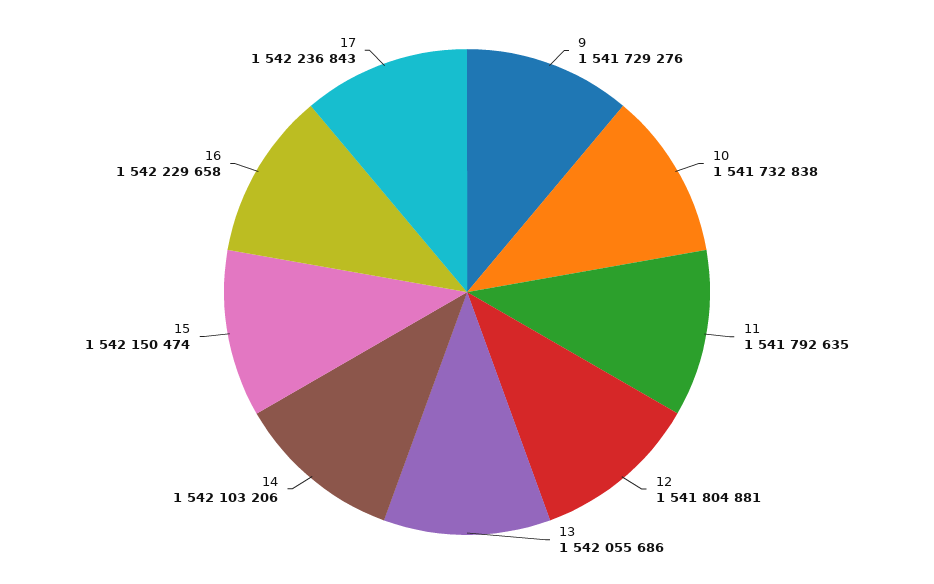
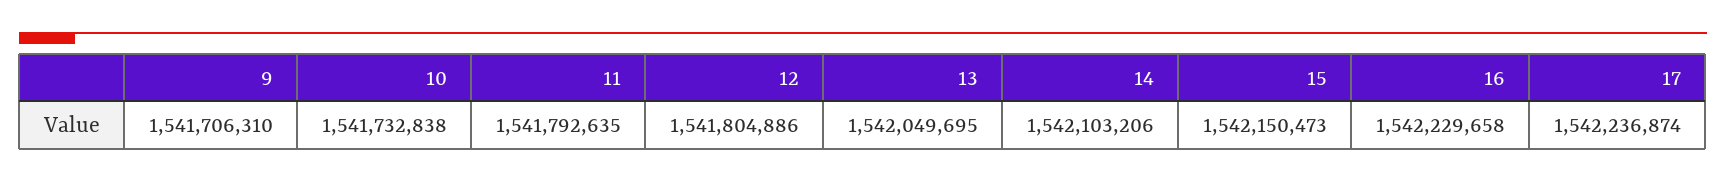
  {
-   "9": 1541729276,
+   "9": 1541706310,
    "10": 1541732838,
    "11": 1541792635,
-   "12": 1541804881,
+   "12": 1541804886,
-   "13": 1542055686,
+   "13": 1542049695,
    "14": 1542103206,
-   "15": 1542150474,
+   "15": 1542150473,
    "16": 1542229658,
-   "17": 1542236843
+   "17": 1542236874
  }

